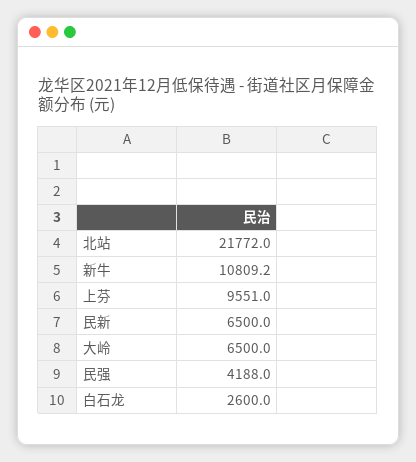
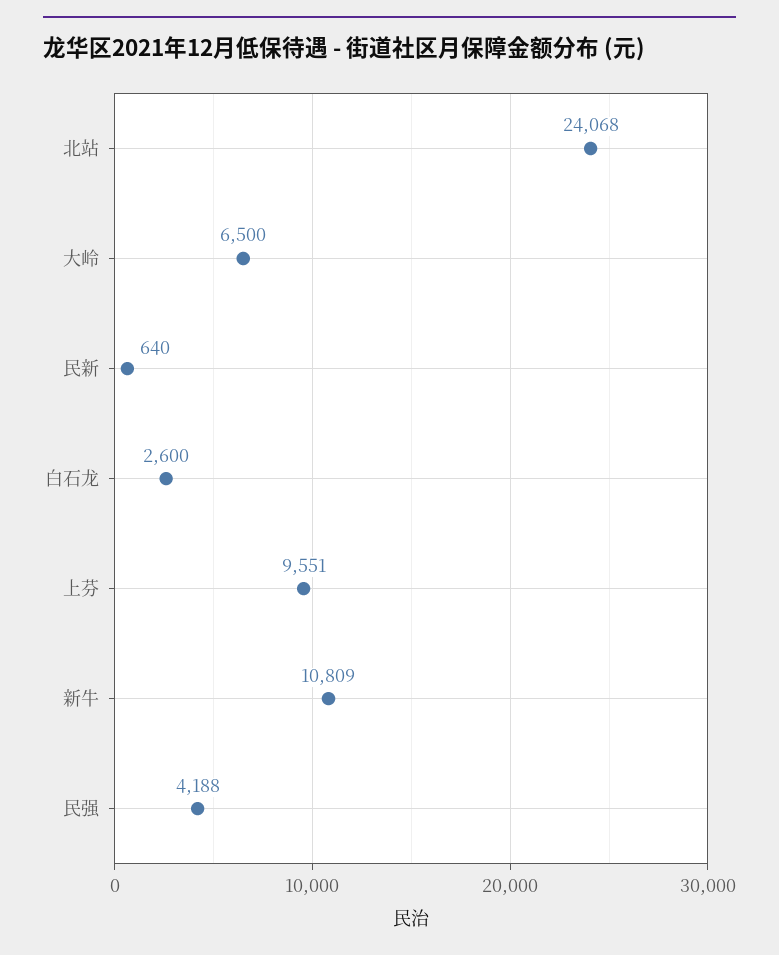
  {
-   "北站": 21772,
+   "北站": 24068,
    "新牛": 10809.2,
    "上芬": 9551,
-   "民新": 6500,
+   "民新": 640,
    "大岭": 6500,
    "民强": 4188,
    "白石龙": 2600
  }

